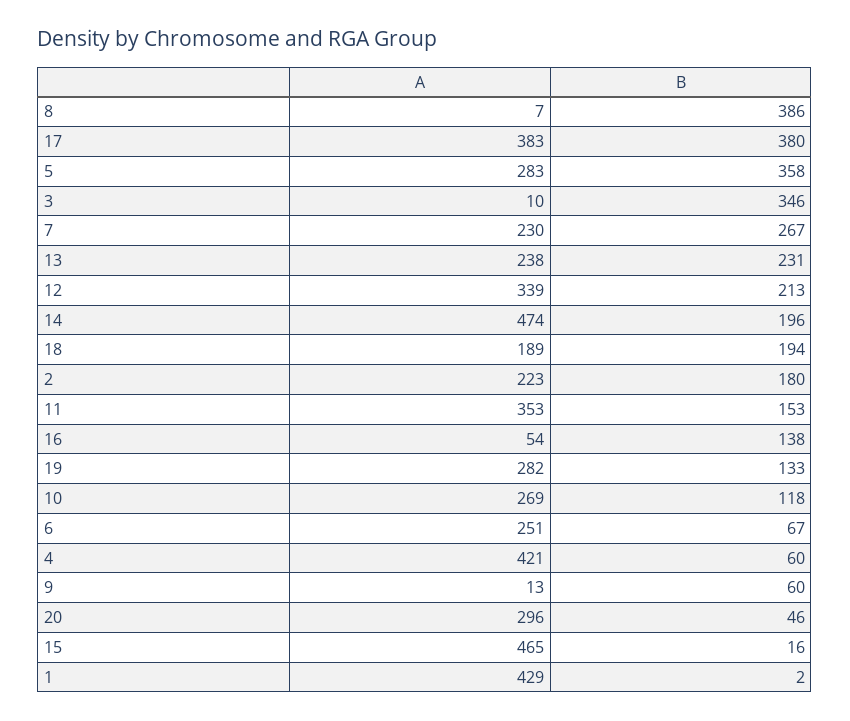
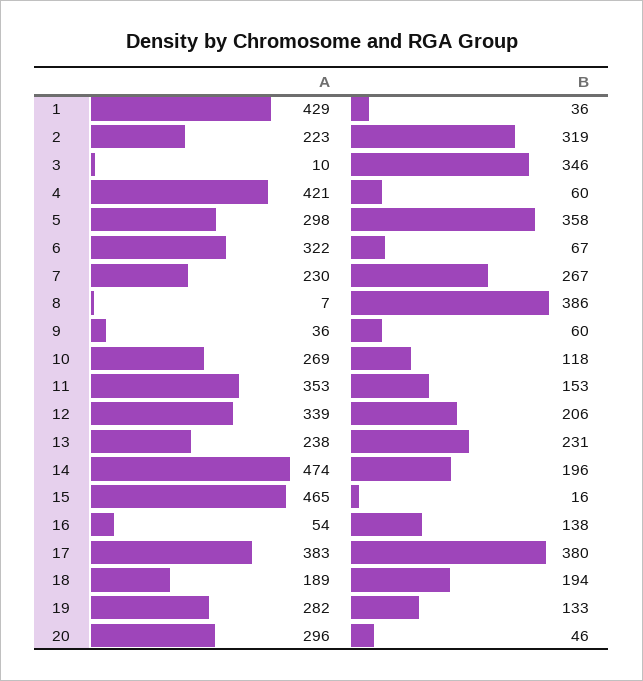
  {
    "A": {
      "8": 7,
      "17": 383,
-     "5": 283,
+     "5": 298,
      "3": 10,
      "7": 230,
      "13": 238,
      "12": 339,
      "14": 474,
      "18": 189,
      "2": 223,
      "11": 353,
      "16": 54,
      "19": 282,
      "10": 269,
-     "6": 251,
+     "6": 322,
      "4": 421,
-     "9": 13,
+     "9": 36,
      "20": 296,
      "15": 465,
      "1": 429
    },
    "B": {
      "8": 386,
      "17": 380,
      "5": 358,
      "3": 346,
      "7": 267,
      "13": 231,
-     "12": 213,
+     "12": 206,
      "14": 196,
      "18": 194,
-     "2": 180,
+     "2": 319,
      "11": 153,
      "16": 138,
      "19": 133,
      "10": 118,
      "6": 67,
      "4": 60,
      "9": 60,
      "20": 46,
      "15": 16,
-     "1": 2
+     "1": 36
    }
  }

